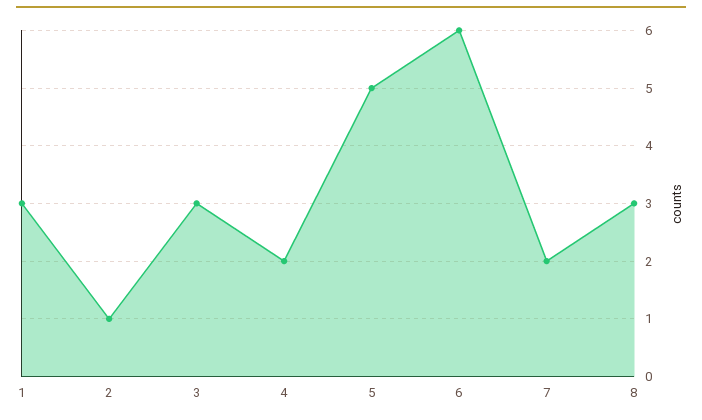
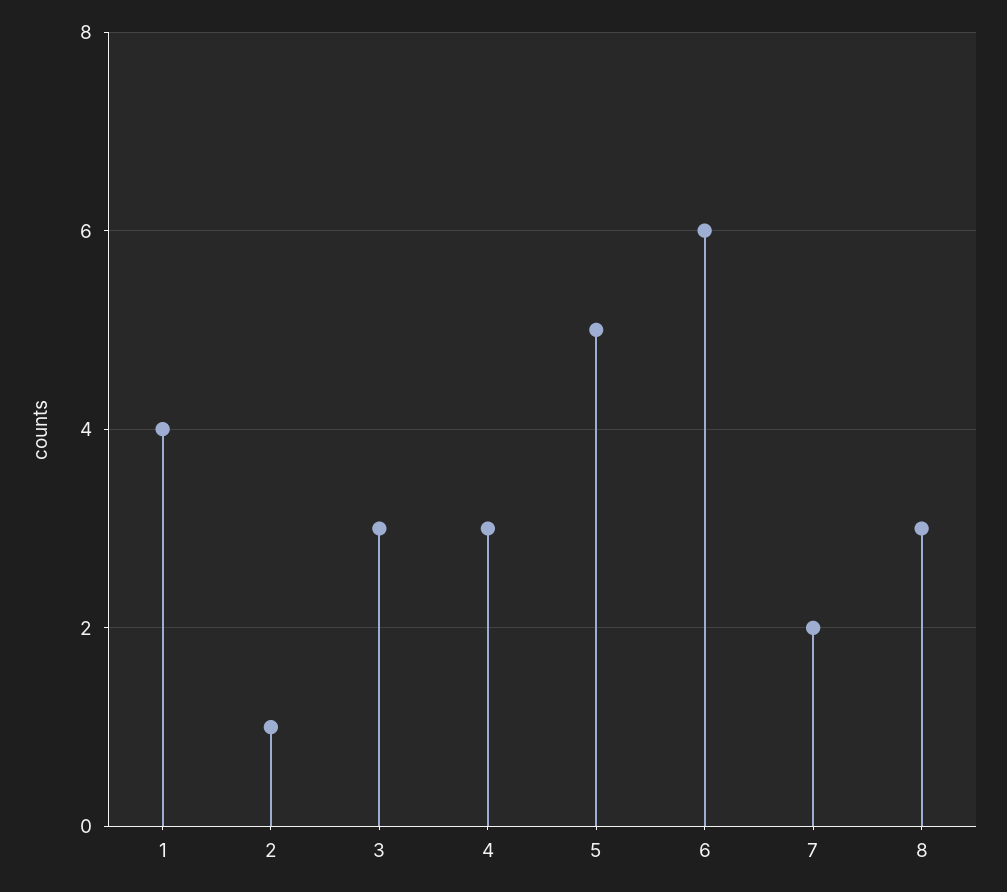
  {
-   "1": 3,
+   "1": 4,
    "2": 1,
    "3": 3,
-   "4": 2,
+   "4": 3,
    "5": 5,
    "6": 6,
    "7": 2,
    "8": 3
  }

